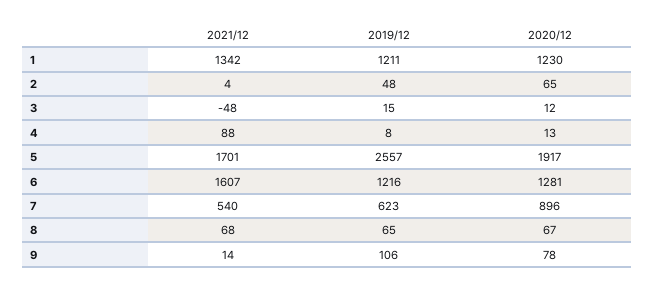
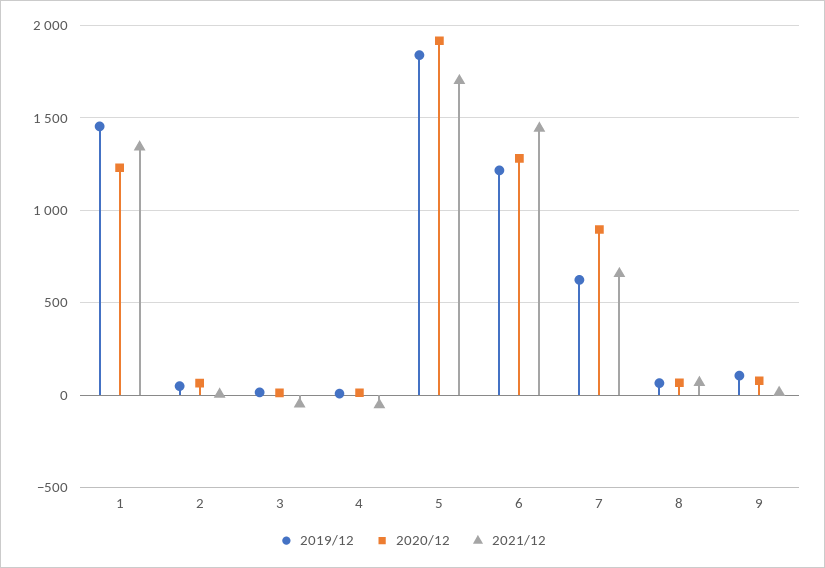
  {
    "2021/12": {
      "1": 1342,
      "2": 4,
      "3": -48,
-     "4": 88,
+     "4": -50,
      "5": 1701,
-     "6": 1607,
+     "6": 1450,
-     "7": 540,
+     "7": 650,
      "8": 68,
      "9": 14
    },
    "2019/12": {
-     "1": 1211,
+     "1": 1450,
      "2": 48,
      "3": 15,
      "4": 8,
-     "5": 2557,
+     "5": 1850,
      "6": 1216,
      "7": 623,
      "8": 65,
      "9": 106
    },
    "2020/12": {
      "1": 1230,
      "2": 65,
      "3": 12,
      "4": 13,
      "5": 1917,
      "6": 1281,
      "7": 896,
      "8": 67,
      "9": 78
    }
  }

